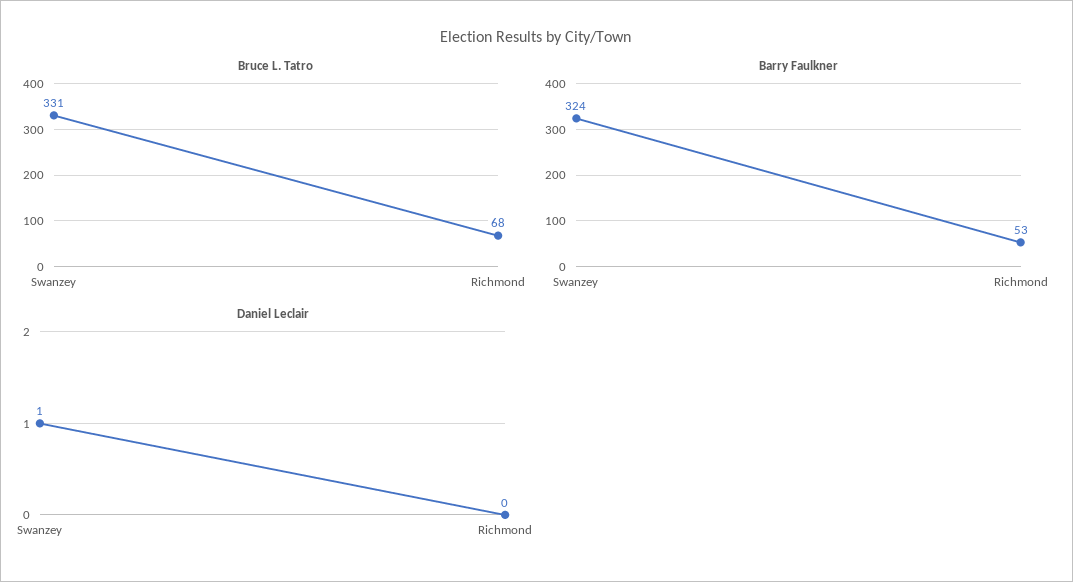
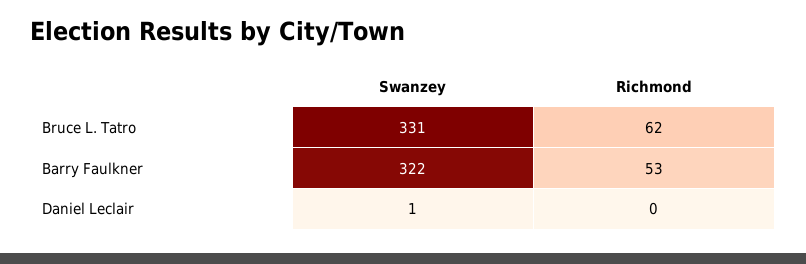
  {
    "Bruce L. Tatro": {
      "Swanzey": 331,
-     "Richmond": 68
+     "Richmond": 62
    },
    "Barry Faulkner": {
-     "Swanzey": 324,
+     "Swanzey": 322,
      "Richmond": 53
    },
    "Daniel Leclair": {
      "Swanzey": 1,
      "Richmond": 0
    }
  }

